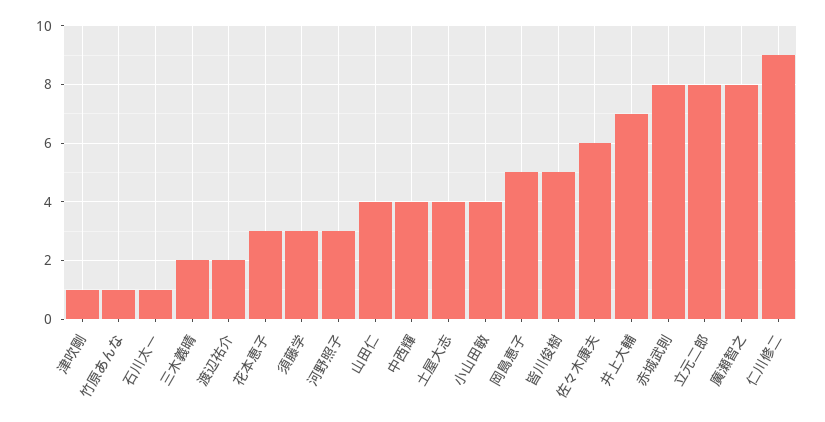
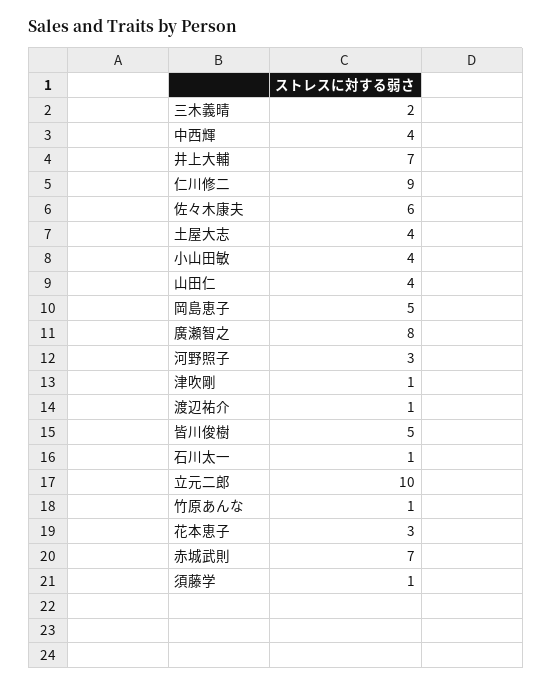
  {
    "津吹剛": 1,
    "竹原あんな": 1,
    "石川太一": 1,
    "三木義晴": 2,
-   "渡辺祐介": 2,
+   "渡辺祐介": 1,
    "花本恵子": 3,
-   "須藤学": 3,
+   "須藤学": 1,
    "河野照子": 3,
    "山田仁": 4,
    "中西輝": 4,
    "土屋大志": 4,
    "小山田敏": 4,
    "岡島恵子": 5,
    "皆川俊樹": 5,
    "佐々木康夫": 6,
    "井上大輔": 7,
-   "赤城武則": 8,
+   "赤城武則": 7,
-   "立元二郎": 8,
+   "立元二郎": 10,
    "廣瀬智之": 8,
    "仁川修二": 9
  }

